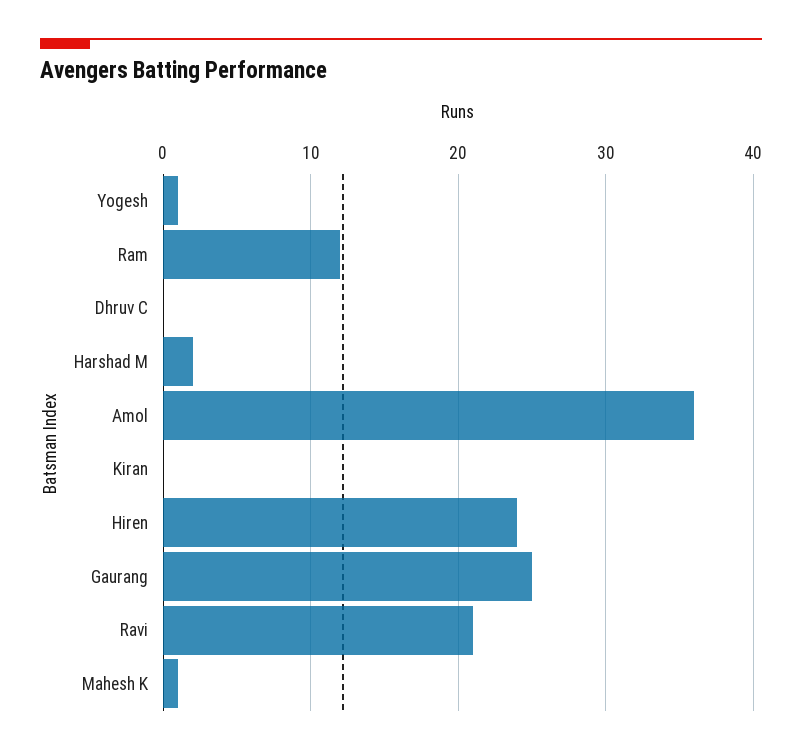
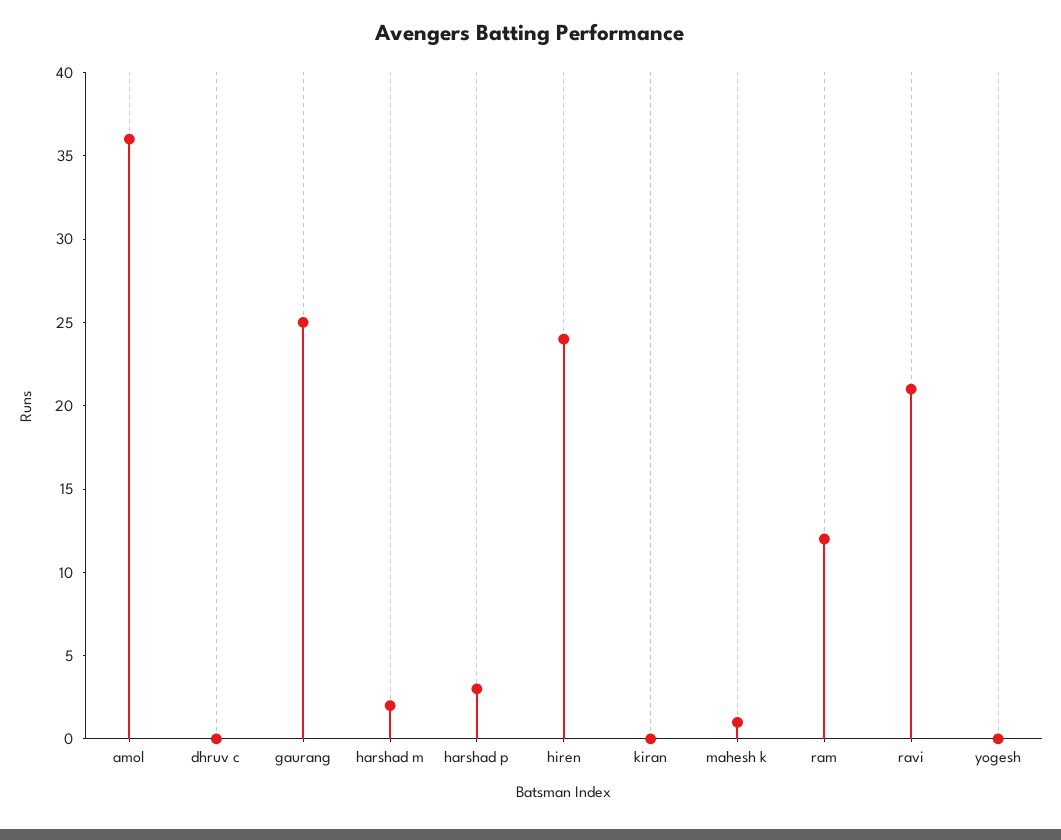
  {
-   "Yogesh": 1,
+   "Yogesh": 0,
    "Ram": 12,
    "Dhruv C": 0,
    "Harshad M": 2,
    "Amol": 36,
    "Kiran": 0,
    "Hiren": 24,
    "Gaurang": 25,
    "Ravi": 21,
-   "Mahesh K": 1
+   "Mahesh K": 1,
+   "harshad p": 3
  }

